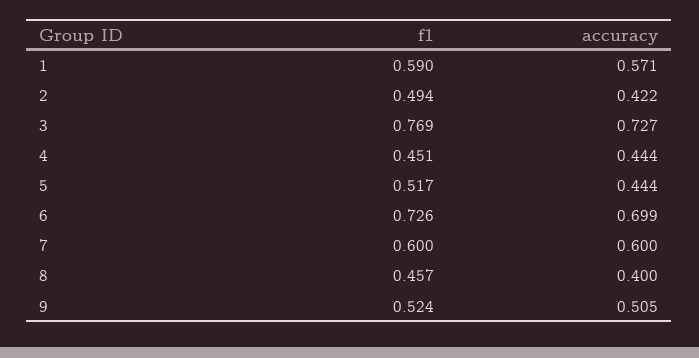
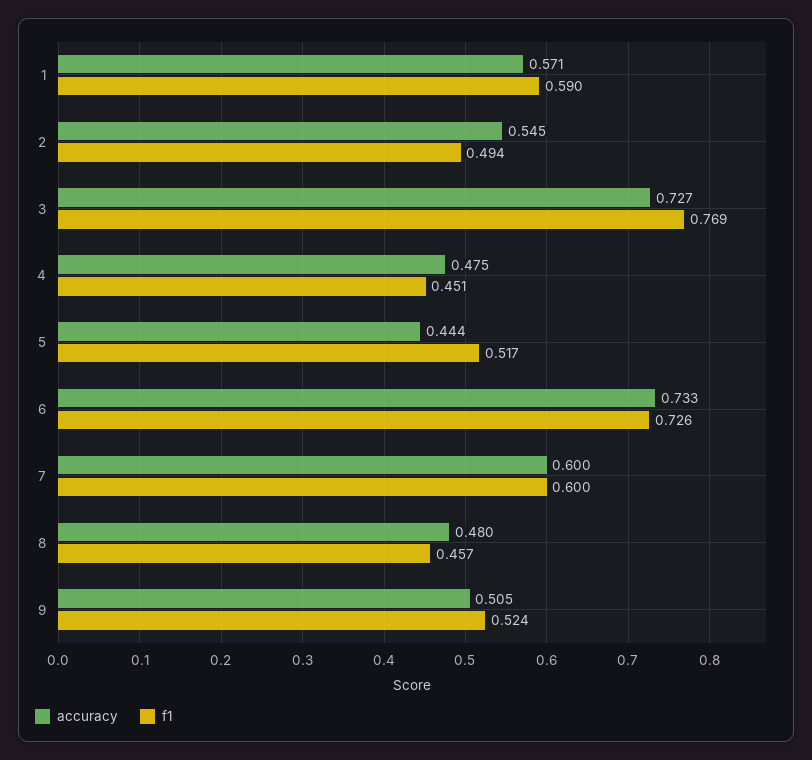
  {
    "f1": {
      "1": 0.59,
      "2": 0.494,
      "3": 0.769,
      "4": 0.451,
      "5": 0.517,
      "6": 0.726,
      "7": 0.6,
      "8": 0.457,
      "9": 0.524
    },
    "accuracy": {
      "1": 0.571,
-     "2": 0.422,
+     "2": 0.545,
      "3": 0.727,
-     "4": 0.444,
+     "4": 0.475,
      "5": 0.444,
-     "6": 0.699,
+     "6": 0.733,
      "7": 0.6,
-     "8": 0.4,
+     "8": 0.48,
      "9": 0.505
    }
  }

